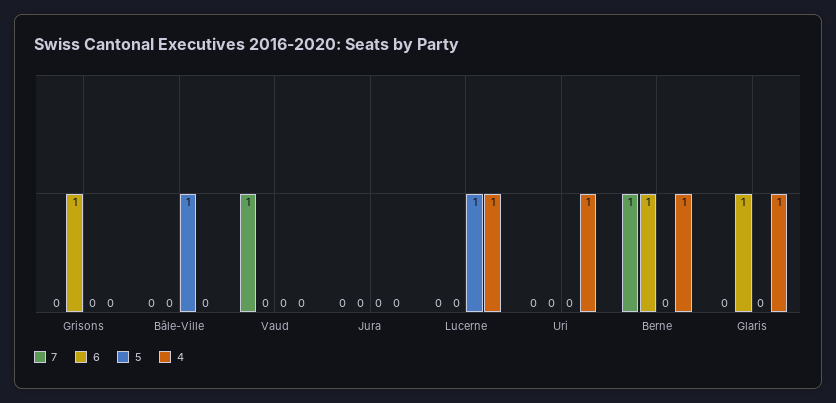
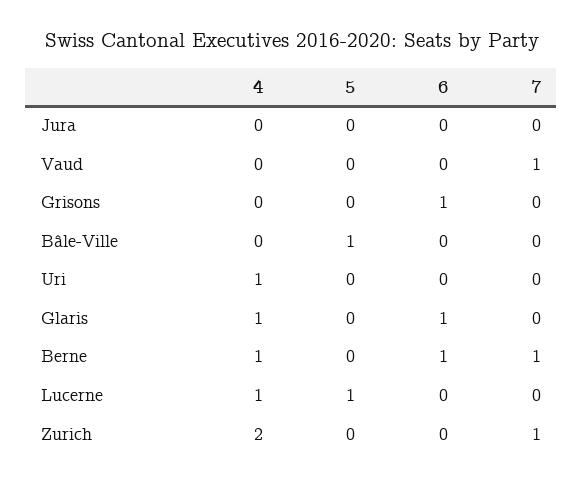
  {
    "7": {
      "Grisons": 0,
      "Bâle-Ville": 0,
      "Vaud": 1,
      "Jura": 0,
      "Lucerne": 0,
      "Uri": 0,
      "Berne": 1,
-     "Glaris": 0
+     "Glaris": 0,
+     "Zurich": 1
    },
    "6": {
      "Grisons": 1,
      "Bâle-Ville": 0,
      "Vaud": 0,
      "Jura": 0,
      "Lucerne": 0,
      "Uri": 0,
      "Berne": 1,
-     "Glaris": 1
+     "Glaris": 1,
+     "Zurich": 0
    },
    "5": {
      "Grisons": 0,
      "Bâle-Ville": 1,
      "Vaud": 0,
      "Jura": 0,
      "Lucerne": 1,
      "Uri": 0,
      "Berne": 0,
-     "Glaris": 0
+     "Glaris": 0,
+     "Zurich": 0
    },
    "4": {
      "Grisons": 0,
      "Bâle-Ville": 0,
      "Vaud": 0,
      "Jura": 0,
      "Lucerne": 1,
      "Uri": 1,
      "Berne": 1,
-     "Glaris": 1
+     "Glaris": 1,
+     "Zurich": 2
    }
  }

